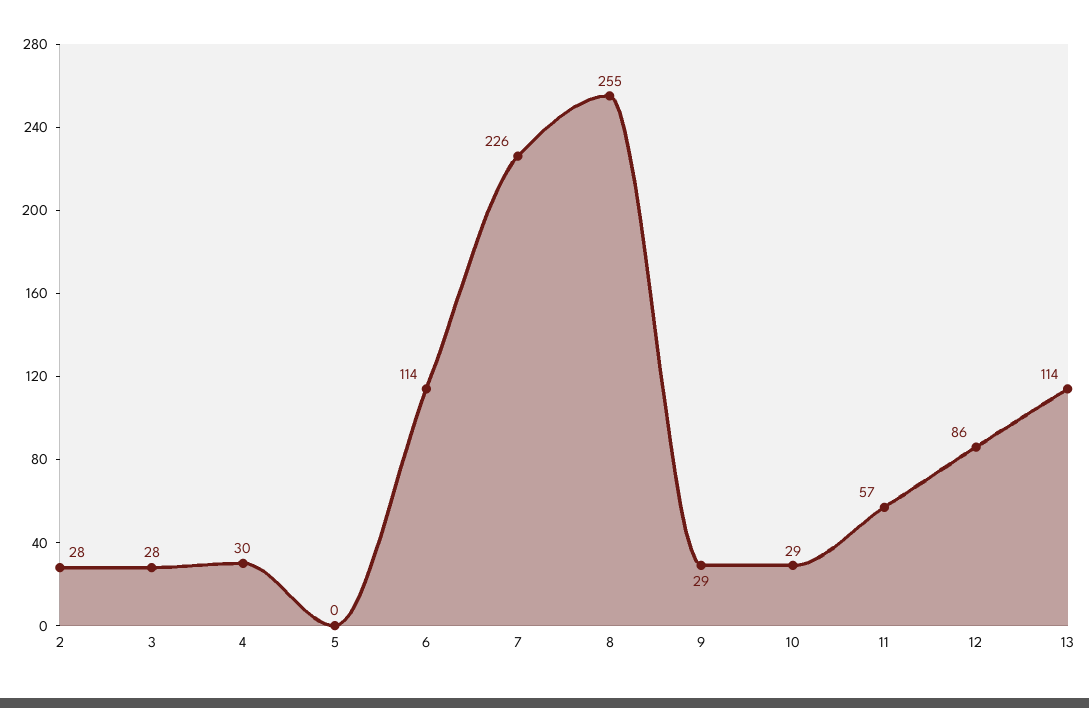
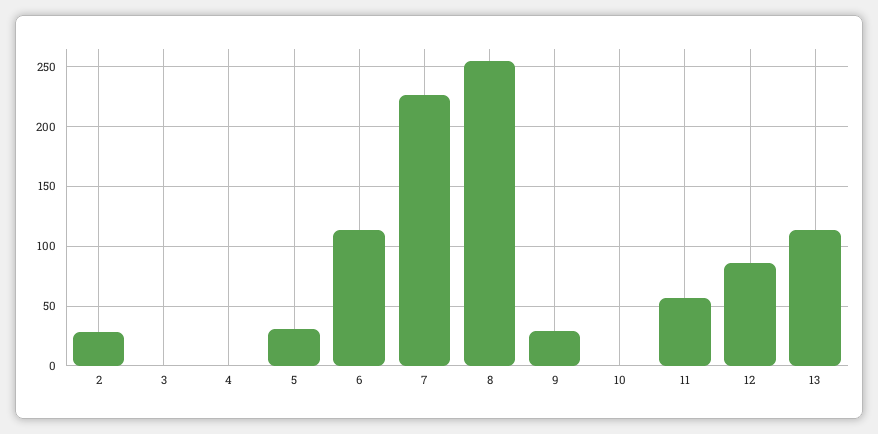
  {
    "2": 28,
-   "3": 28,
+   "3": 0,
-   "4": 30,
+   "4": 0,
-   "5": 0,
+   "5": 30,
    "6": 114,
    "7": 226,
    "8": 255,
    "9": 29,
-   "10": 29,
+   "10": 0,
    "11": 57,
    "12": 86,
    "13": 114
  }

